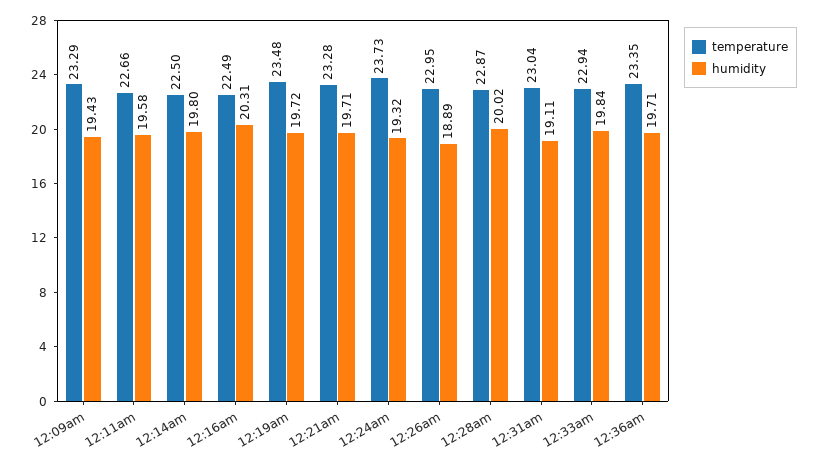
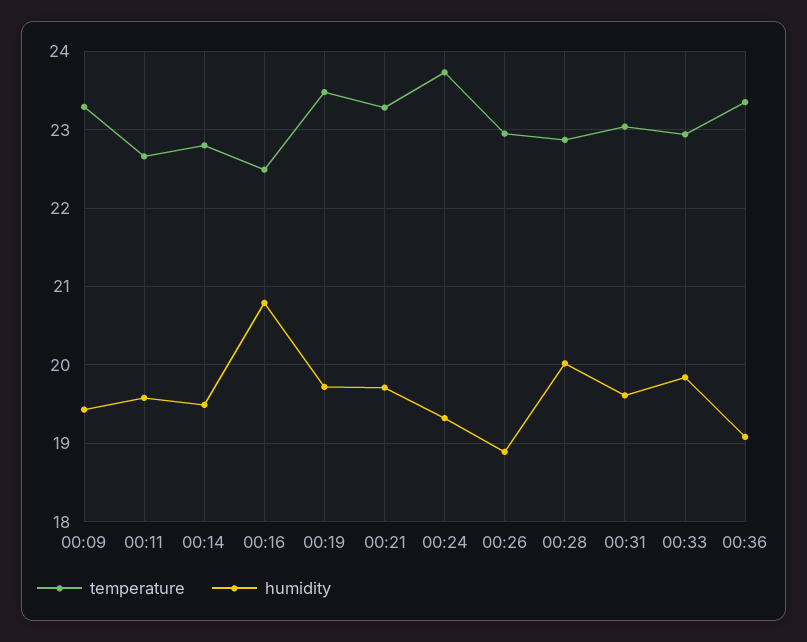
  {
    "temperature": {
      "12:09am": 23.29,
      "12:11am": 22.66,
-     "12:14am": 22.5,
+     "12:14am": 22.8,
      "12:16am": 22.49,
      "12:19am": 23.48,
      "12:21am": 23.28,
      "12:24am": 23.73,
      "12:26am": 22.95,
      "12:28am": 22.87,
      "12:31am": 23.04,
      "12:33am": 22.94,
      "12:36am": 23.35
    },
    "humidity": {
      "12:09am": 19.43,
      "12:11am": 19.58,
-     "12:14am": 19.8,
+     "12:14am": 19.5,
-     "12:16am": 20.31,
+     "12:16am": 20.8,
      "12:19am": 19.72,
      "12:21am": 19.71,
      "12:24am": 19.32,
      "12:26am": 18.89,
      "12:28am": 20.02,
-     "12:31am": 19.11,
+     "12:31am": 19.6,
      "12:33am": 19.84,
-     "12:36am": 19.71
+     "12:36am": 19.1
    }
  }

